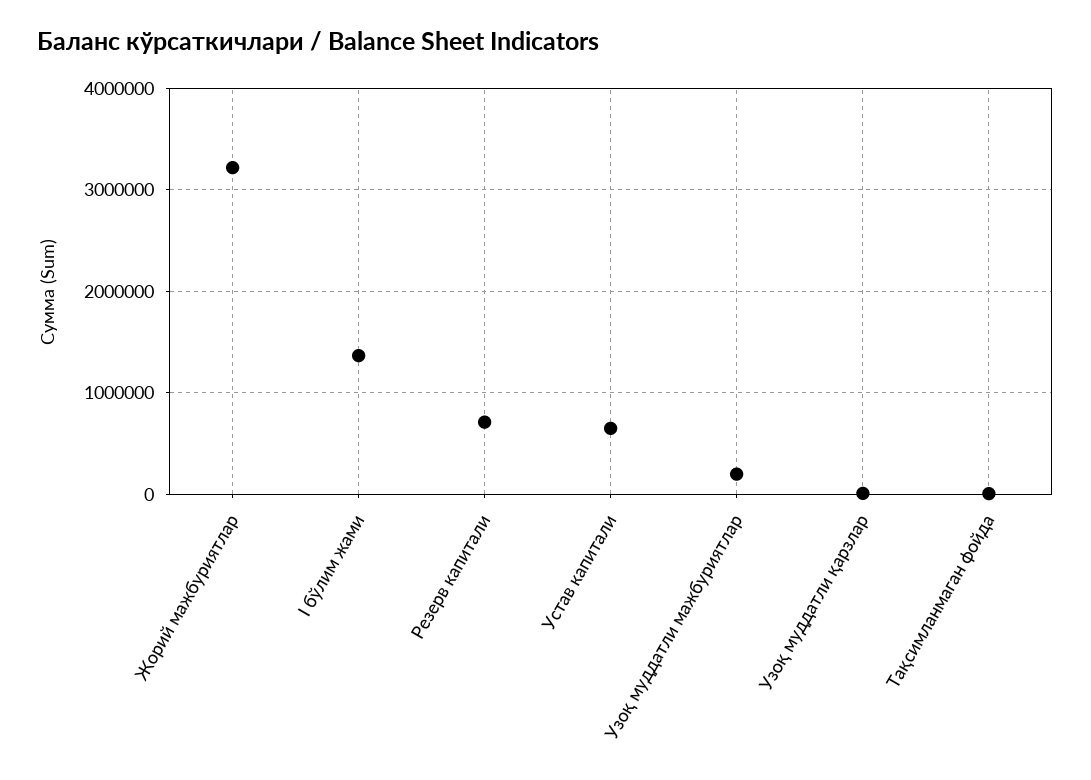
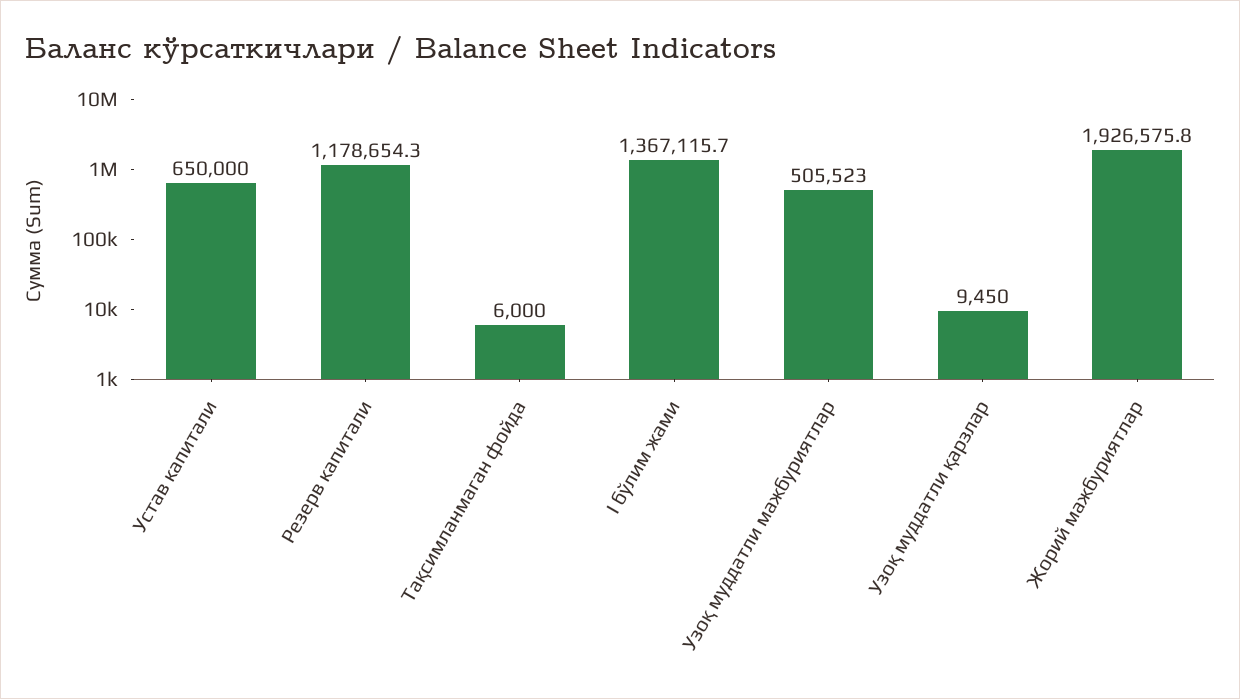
  {
-   "Жорий мажбуриятлар": 3200000,
+   "Жорий мажбуриятлар": 1926575.8,
    "I бўлим жами": 1367115.7,
-   "Резерв капитали": 700000,
+   "Резерв капитали": 1178654.3,
    "Устав капитали": 650000,
-   "Узоқ муддатли мажбуриятлар": 200000,
+   "Узоқ муддатли мажбуриятлар": 505523,
    "Узоқ муддатли қарзлар": 9450,
    "Тақсимланмаган фойда": 6000
  }

